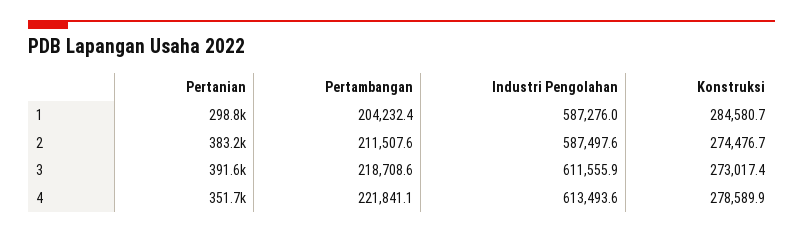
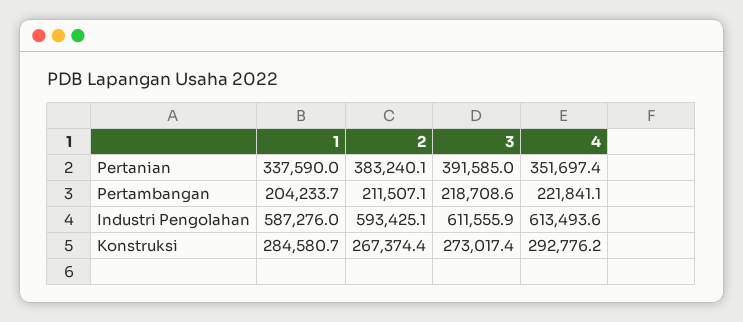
  {
    "Pertanian": {
-     "1": 298800,
+     "1": 337590,
      "2": 383240.1,
      "3": 391585,
      "4": 351697.4
    },
    "Pertambangan": {
-     "1": 204232.4,
+     "1": 204233.7,
-     "2": 211507.6,
+     "2": 211507.1,
      "3": 218708.6,
      "4": 221841.1
    },
    "Industri Pengolahan": {
      "1": 587276,
-     "2": 587497.6,
+     "2": 593425.1,
      "3": 611555.9,
      "4": 613493.6
    },
    "Konstruksi": {
      "1": 284580.7,
-     "2": 274476.7,
+     "2": 267374.4,
      "3": 273017.4,
-     "4": 278589.9
+     "4": 292776.2
    }
  }

